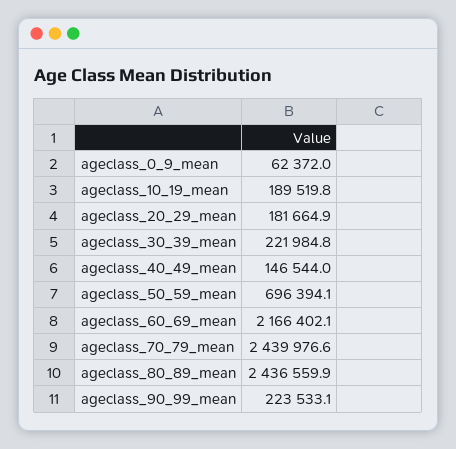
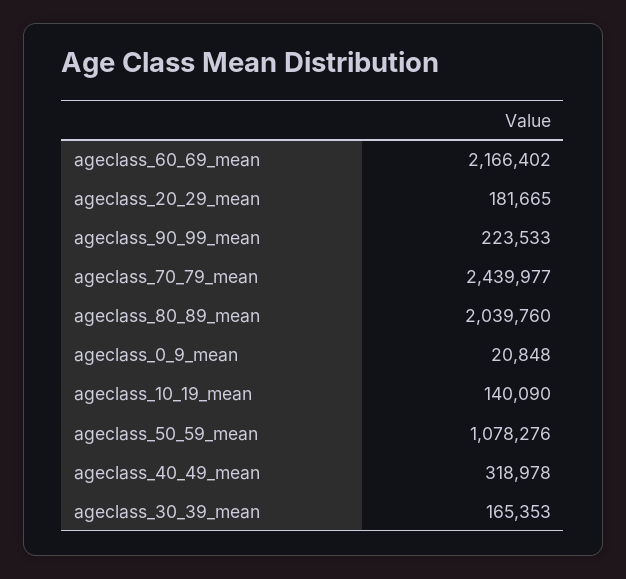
  {
-   "ageclass_0_9_mean": 62372,
+   "ageclass_0_9_mean": 20848,
-   "ageclass_10_19_mean": 189519.8,
+   "ageclass_10_19_mean": 140090,
    "ageclass_20_29_mean": 181664.9,
-   "ageclass_30_39_mean": 221984.8,
+   "ageclass_30_39_mean": 165353,
-   "ageclass_40_49_mean": 146544,
+   "ageclass_40_49_mean": 318978,
-   "ageclass_50_59_mean": 696394.1,
+   "ageclass_50_59_mean": 1078276,
    "ageclass_60_69_mean": 2166402.1,
    "ageclass_70_79_mean": 2439976.6,
-   "ageclass_80_89_mean": 2436559.9,
+   "ageclass_80_89_mean": 2039760,
    "ageclass_90_99_mean": 223533.1
  }

